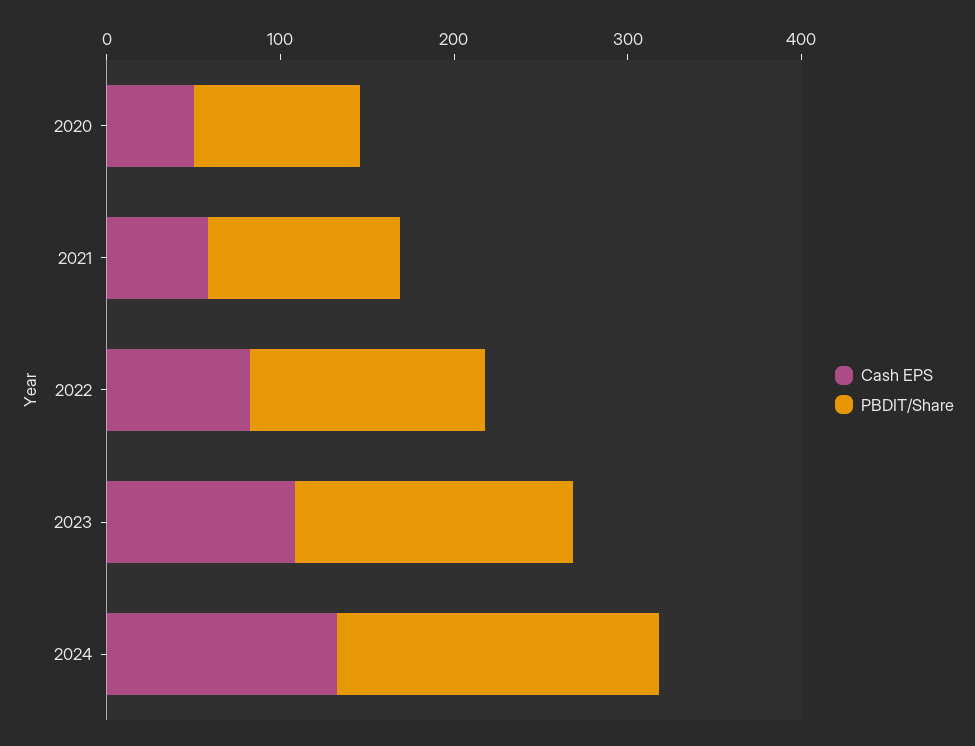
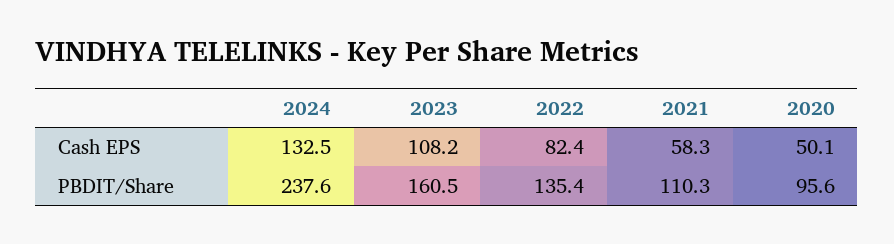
  {
    "Cash EPS": {
      "2020": 50.1,
      "2021": 58.3,
      "2022": 82.4,
      "2023": 108.2,
      "2024": 132.5
    },
    "PBDIT/Share": {
      "2020": 95.6,
      "2021": 110.3,
      "2022": 135.4,
      "2023": 160.5,
-     "2024": 180
+     "2024": 237.6
    }
  }

